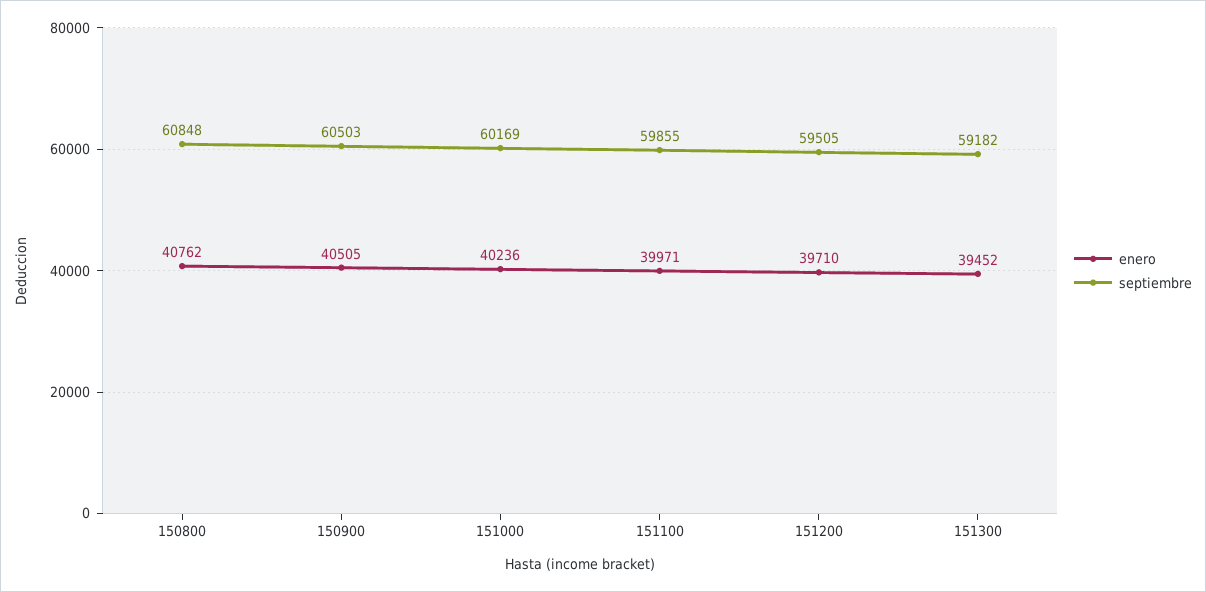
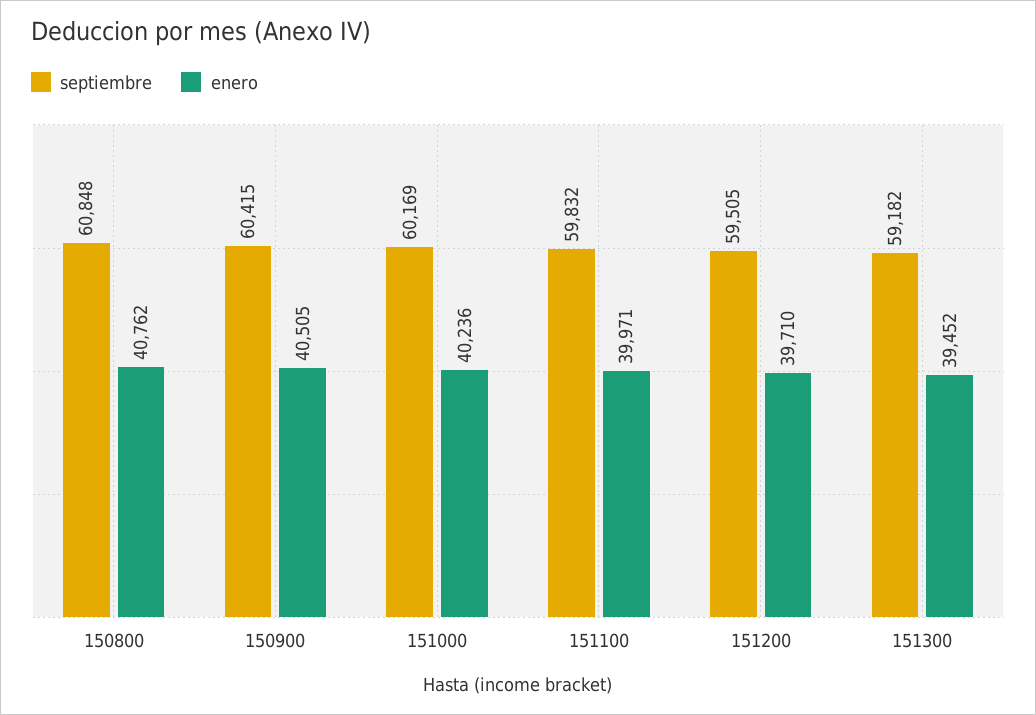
  {
    "enero": {
      "150800": 40762,
      "150900": 40505,
      "151000": 40236,
      "151100": 39971,
      "151200": 39710,
      "151300": 39452
    },
    "septiembre": {
      "150800": 60848,
-     "150900": 60503,
+     "150900": 60415,
      "151000": 60169,
-     "151100": 59855,
+     "151100": 59832,
      "151200": 59505,
      "151300": 59182
    }
  }

